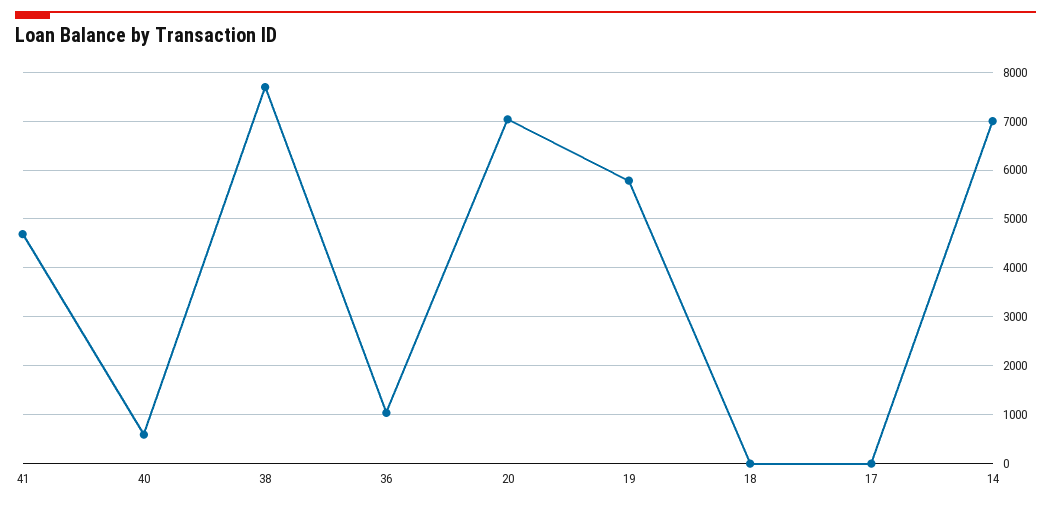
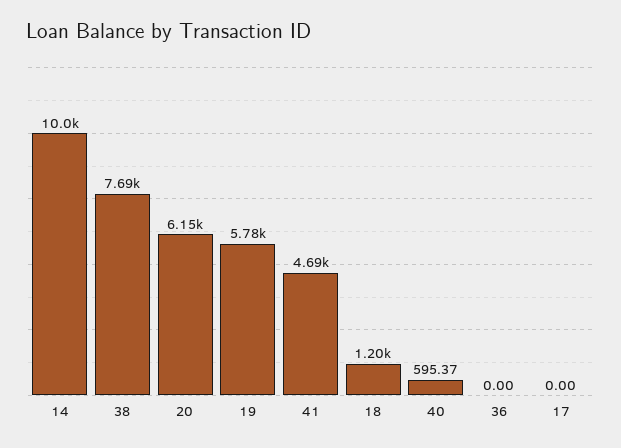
  {
    "41": 4690,
    "40": 595.37,
    "38": 7690,
-   "36": 1000,
+   "36": 0,
-   "20": 7000,
+   "20": 6150,
    "19": 5780,
-   "18": 0,
+   "18": 1200,
    "17": 0,
-   "14": 7000
+   "14": 10000
  }

